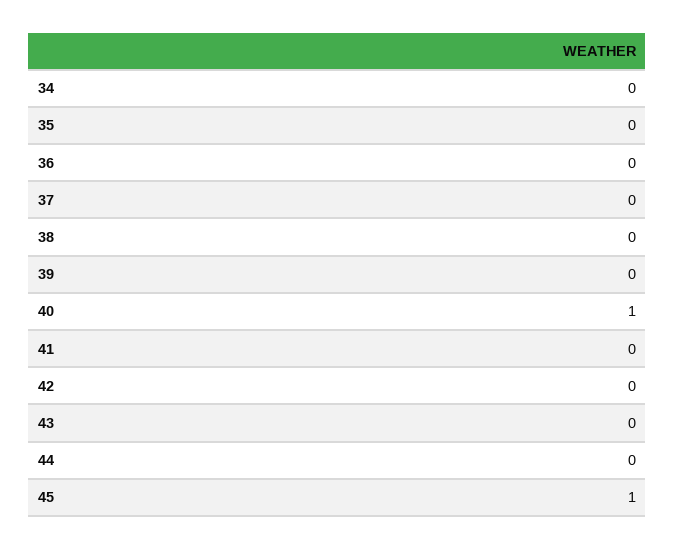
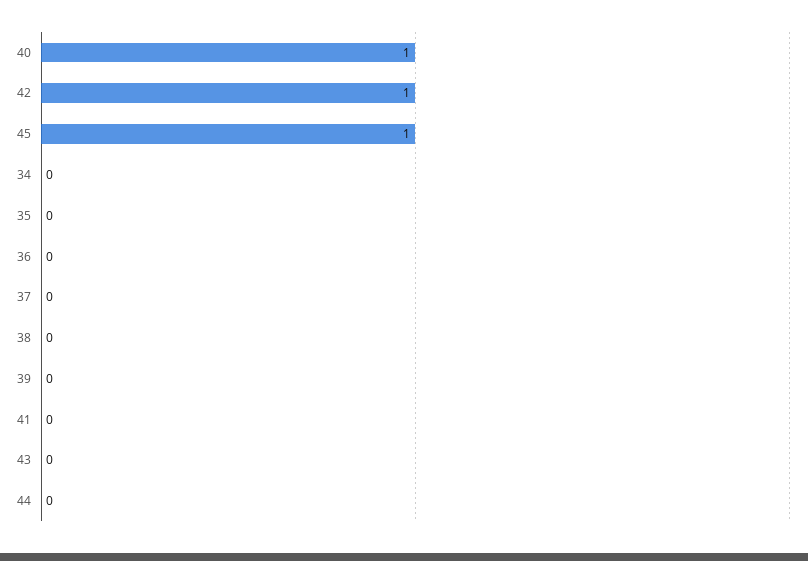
  {
    "34": 0,
    "35": 0,
    "36": 0,
    "37": 0,
    "38": 0,
    "39": 0,
    "40": 1,
    "41": 0,
-   "42": 0,
+   "42": 1,
    "43": 0,
    "44": 0,
    "45": 1
  }

